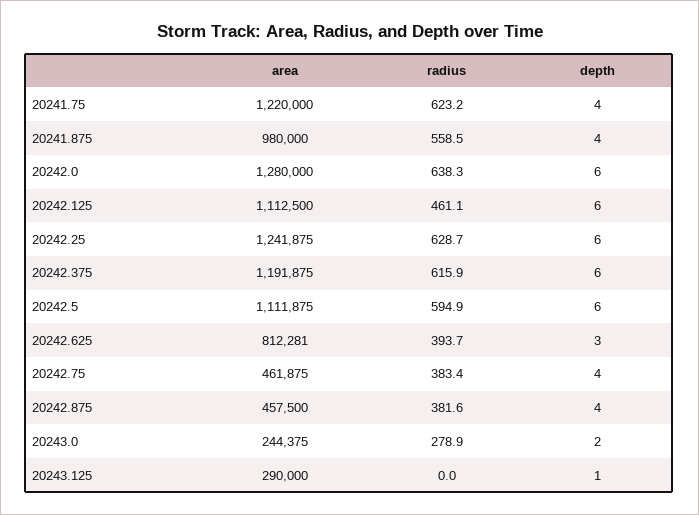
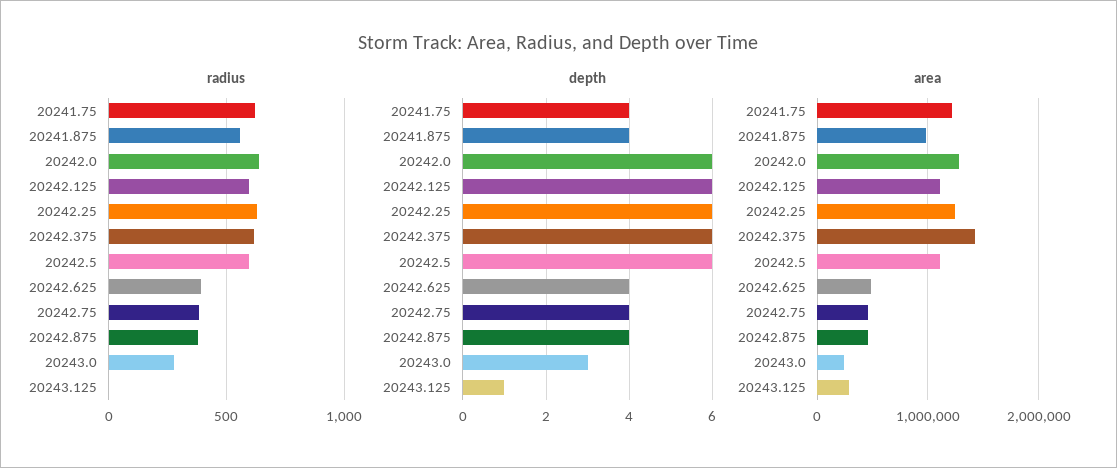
  {
    "area": {
      "20241.75": 1220000,
      "20241.875": 980000,
      "20242.0": 1280000,
      "20242.125": 1112500,
      "20242.25": 1241875,
-     "20242.375": 1191875,
+     "20242.375": 1400000,
      "20242.5": 1111875,
-     "20242.625": 812281,
+     "20242.625": 500000,
      "20242.75": 461875,
      "20242.875": 457500,
      "20243.0": 244375,
      "20243.125": 290000
    },
    "radius": {
      "20241.75": 623.2,
      "20241.875": 558.5,
      "20242.0": 638.3,
-     "20242.125": 461.1,
+     "20242.125": 600,
      "20242.25": 628.7,
      "20242.375": 615.9,
      "20242.5": 594.9,
      "20242.625": 393.7,
      "20242.75": 383.4,
      "20242.875": 381.6,
      "20243.0": 278.9,
      "20243.125": 0
    },
    "depth": {
      "20241.75": 4,
      "20241.875": 4,
      "20242.0": 6,
      "20242.125": 6,
      "20242.25": 6,
      "20242.375": 6,
      "20242.5": 6,
-     "20242.625": 3,
+     "20242.625": 4,
      "20242.75": 4,
      "20242.875": 4,
-     "20243.0": 2,
+     "20243.0": 3,
      "20243.125": 1
    }
  }

